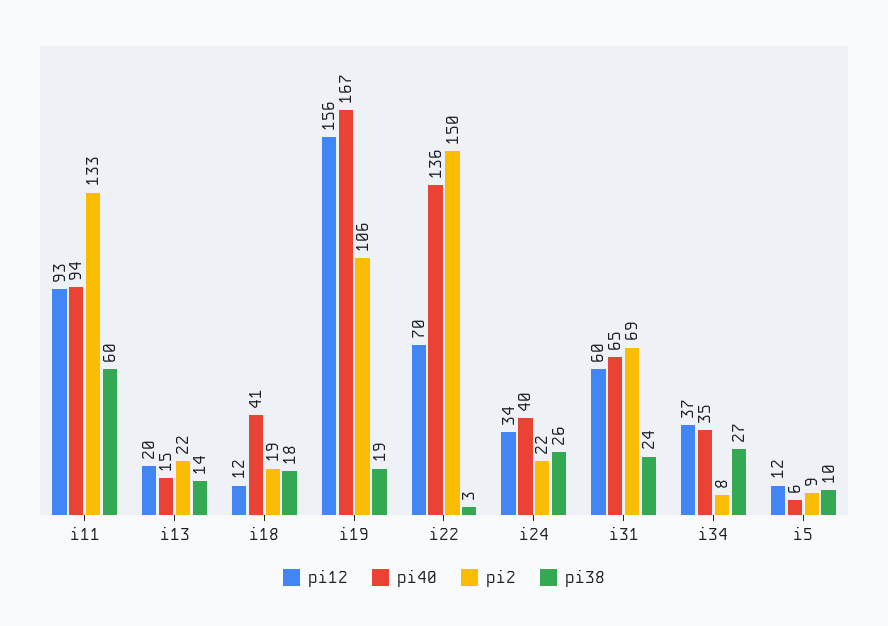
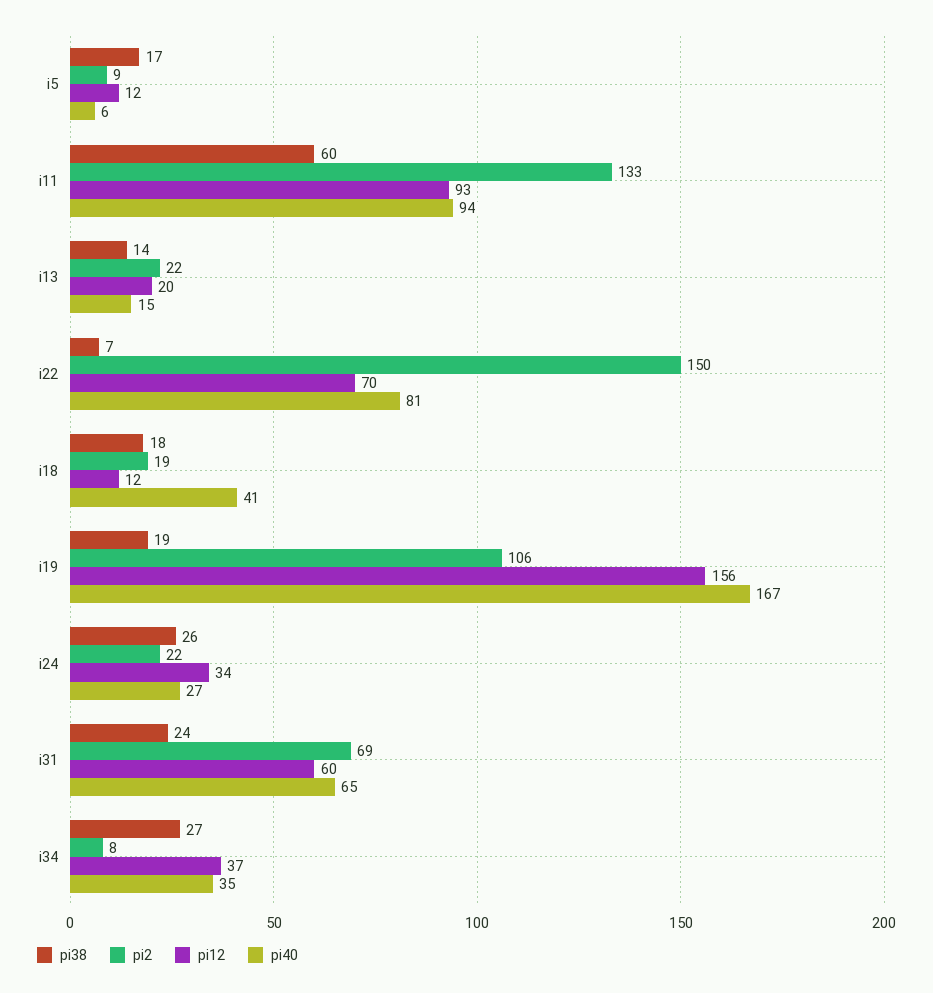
  {
    "pi12": {
      "i11": 93,
      "i13": 20,
      "i18": 12,
      "i19": 156,
      "i22": 70,
      "i24": 34,
      "i31": 60,
      "i34": 37,
      "i5": 12
    },
    "pi40": {
      "i11": 94,
      "i13": 15,
      "i18": 41,
      "i19": 167,
-     "i22": 136,
+     "i22": 81,
-     "i24": 40,
+     "i24": 27,
      "i31": 65,
      "i34": 35,
      "i5": 6
    },
    "pi2": {
      "i11": 133,
      "i13": 22,
      "i18": 19,
      "i19": 106,
      "i22": 150,
      "i24": 22,
      "i31": 69,
      "i34": 8,
      "i5": 9
    },
    "pi38": {
      "i11": 60,
      "i13": 14,
      "i18": 18,
      "i19": 19,
-     "i22": 3,
+     "i22": 7,
      "i24": 26,
      "i31": 24,
      "i34": 27,
-     "i5": 10
+     "i5": 17
    }
  }

